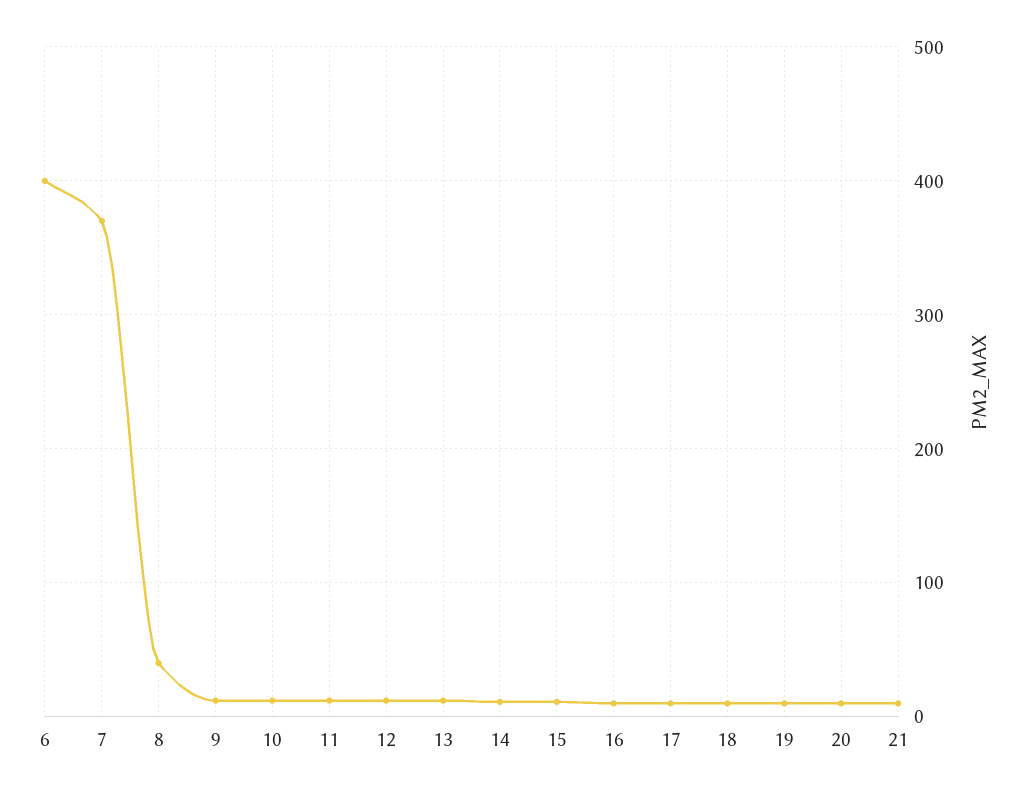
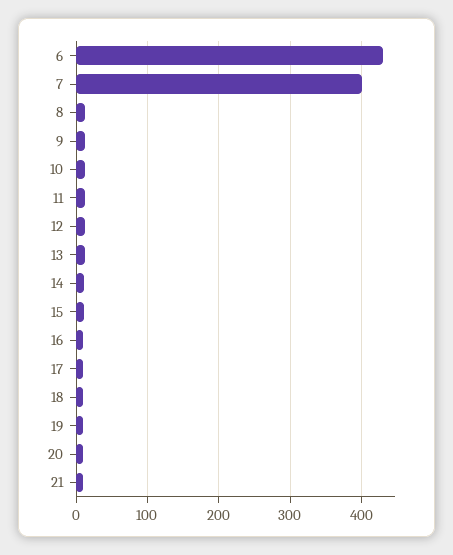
  {
-   "6": 400,
+   "6": 430,
-   "7": 370,
+   "7": 400,
-   "8": 40,
+   "8": 10,
    "9": 10,
    "10": 10,
    "11": 10,
    "12": 10,
    "13": 10,
    "14": 10,
    "15": 10,
    "16": 10,
    "17": 10,
    "18": 10,
    "19": 10,
    "20": 10,
    "21": 10
  }

